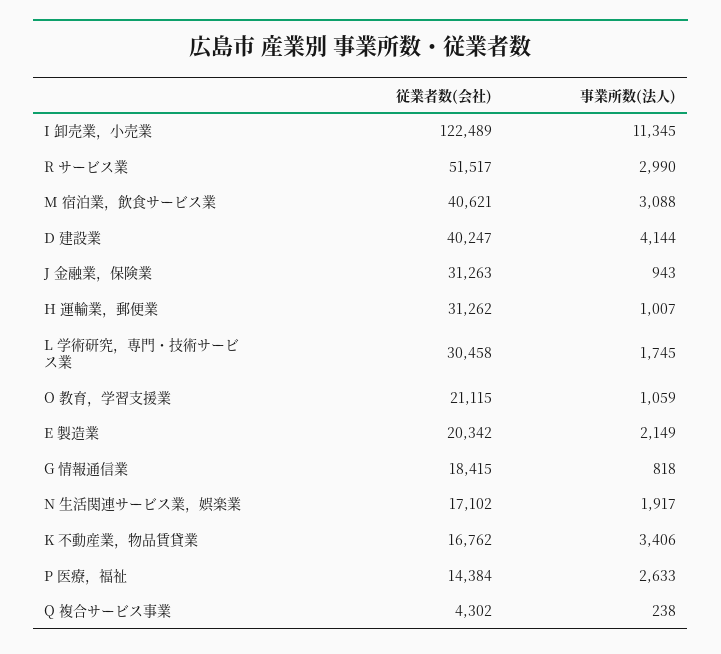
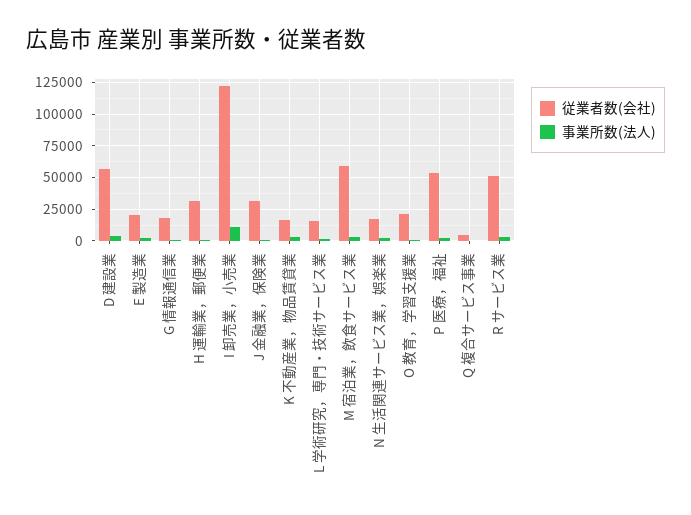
  {
    "従業者数(会社)": {
      "I 卸売業，小売業": 122489,
      "R サービス業": 51517,
-     "M 宿泊業，飲食サービス業": 40621,
+     "M 宿泊業，飲食サービス業": 60000,
-     "D 建設業": 40247,
+     "D 建設業": 55000,
      "J 金融業，保険業": 31263,
      "H 運輸業，郵便業": 31262,
-     "L 学術研究，専門・技術サービス業": 30458,
+     "L 学術研究，専門・技術サービス業": 15000,
      "O 教育，学習支援業": 21115,
      "E 製造業": 20342,
      "G 情報通信業": 18415,
      "N 生活関連サービス業，娯楽業": 17102,
      "K 不動産業，物品賃貸業": 16762,
-     "P 医療，福祉": 14384,
+     "P 医療，福祉": 55000,
      "Q 複合サービス事業": 4302
    },
    "事業所数(法人)": {
      "I 卸売業，小売業": 11345,
      "R サービス業": 2990,
      "M 宿泊業，飲食サービス業": 3088,
      "D 建設業": 4144,
      "J 金融業，保険業": 943,
      "H 運輸業，郵便業": 1007,
      "L 学術研究，専門・技術サービス業": 1745,
      "O 教育，学習支援業": 1059,
      "E 製造業": 2149,
      "G 情報通信業": 818,
      "N 生活関連サービス業，娯楽業": 1917,
      "K 不動産業，物品賃貸業": 3406,
      "P 医療，福祉": 2633,
      "Q 複合サービス事業": 238
    }
  }

